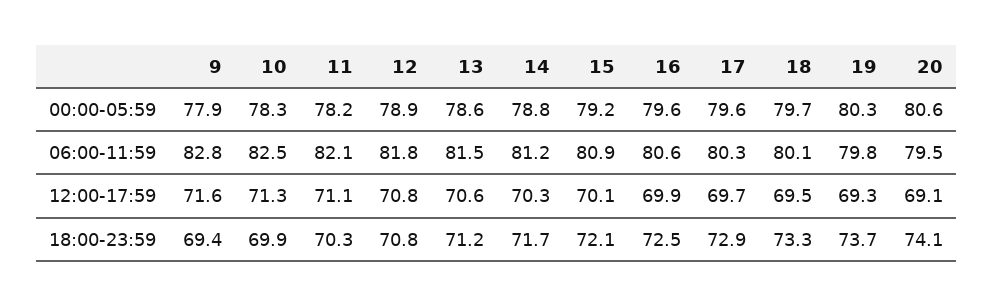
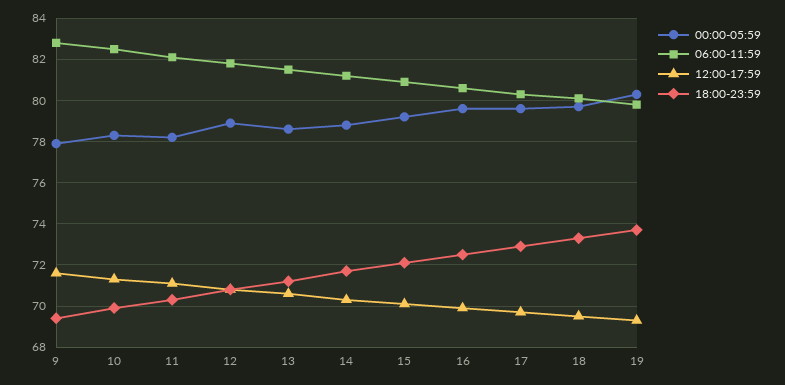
  {
    "00:00-05:59": {
      "9": 77.9,
      "10": 78.3,
      "11": 78.2,
      "12": 78.9,
      "13": 78.6,
      "14": 78.8,
      "15": 79.2,
      "16": 79.6,
      "17": 79.6,
      "18": 79.7,
-     "19": 80.3,
+     "19": 80.3
-     "20": 80.6
    },
    "06:00-11:59": {
      "9": 82.8,
      "10": 82.5,
      "11": 82.1,
      "12": 81.8,
      "13": 81.5,
      "14": 81.2,
      "15": 80.9,
      "16": 80.6,
      "17": 80.3,
      "18": 80.1,
-     "19": 79.8,
+     "19": 79.8
-     "20": 79.5
    },
    "12:00-17:59": {
      "9": 71.6,
      "10": 71.3,
      "11": 71.1,
      "12": 70.8,
      "13": 70.6,
      "14": 70.3,
      "15": 70.1,
      "16": 69.9,
      "17": 69.7,
      "18": 69.5,
-     "19": 69.3,
+     "19": 69.3
-     "20": 69.1
    },
    "18:00-23:59": {
      "9": 69.4,
      "10": 69.9,
      "11": 70.3,
      "12": 70.8,
      "13": 71.2,
      "14": 71.7,
      "15": 72.1,
      "16": 72.5,
      "17": 72.9,
      "18": 73.3,
-     "19": 73.7,
+     "19": 73.7
-     "20": 74.1
    }
  }

